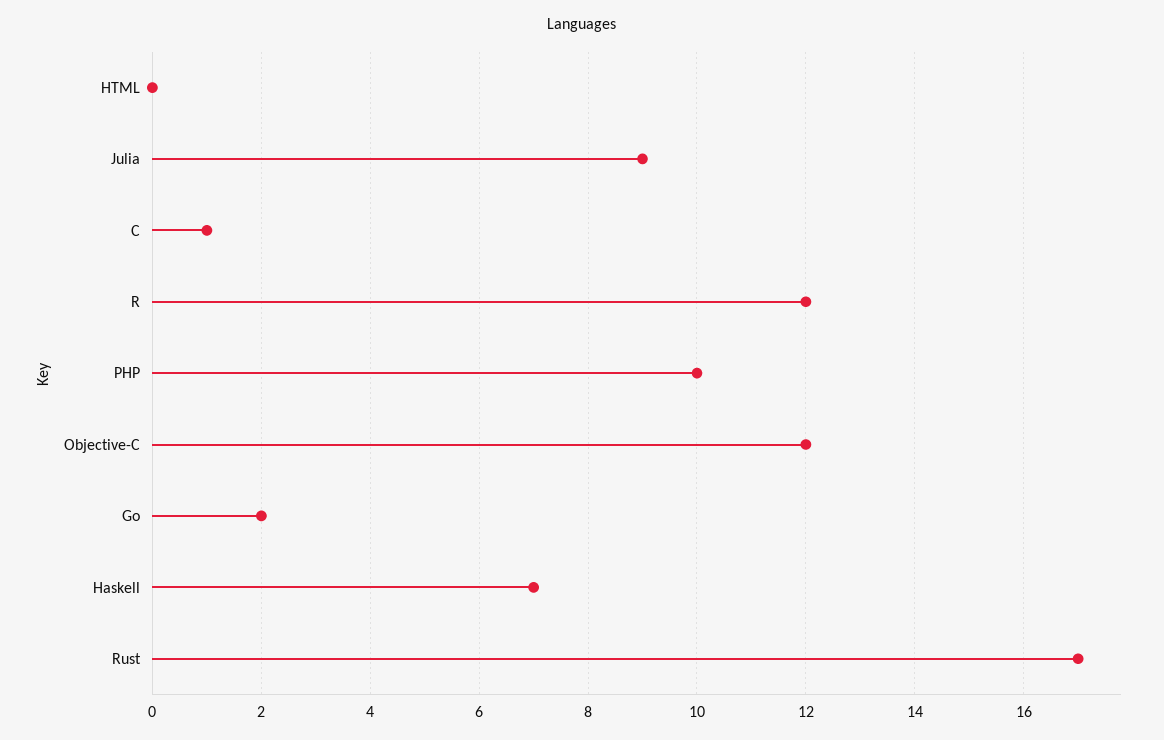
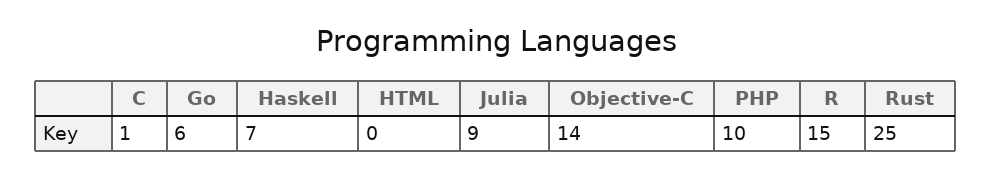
  {
    "HTML": 0,
    "Julia": 9,
    "C": 1,
-   "R": 12,
+   "R": 15,
    "PHP": 10,
-   "Objective-C": 12,
+   "Objective-C": 14,
-   "Go": 2,
+   "Go": 6,
    "Haskell": 7,
-   "Rust": 17
+   "Rust": 25
  }

